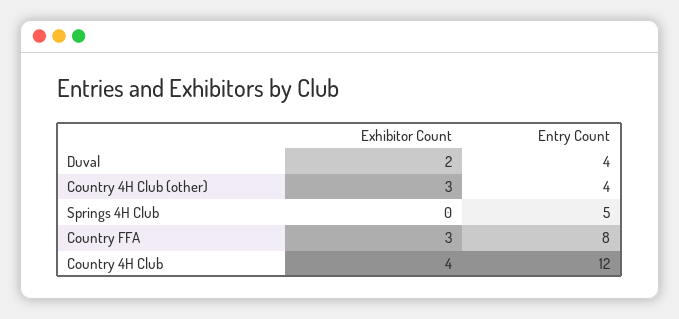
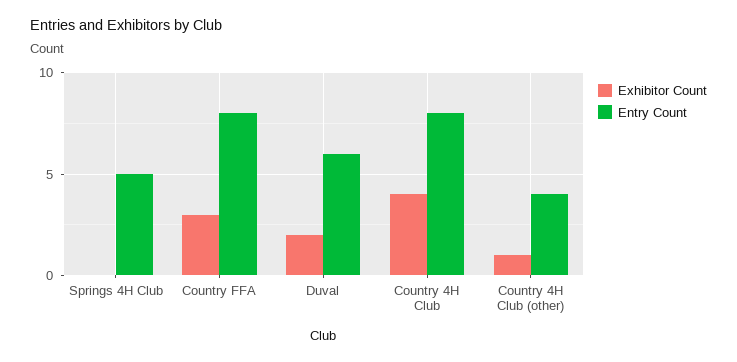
  {
    "Exhibitor Count": {
      "Duval": 2,
-     "Country 4H Club (other)": 3,
+     "Country 4H Club (other)": 1,
      "Springs 4H Club": 0,
      "Country FFA": 3,
      "Country 4H Club": 4
    },
    "Entry Count": {
-     "Duval": 4,
+     "Duval": 6,
      "Country 4H Club (other)": 4,
      "Springs 4H Club": 5,
      "Country FFA": 8,
-     "Country 4H Club": 12
+     "Country 4H Club": 8
    }
  }

